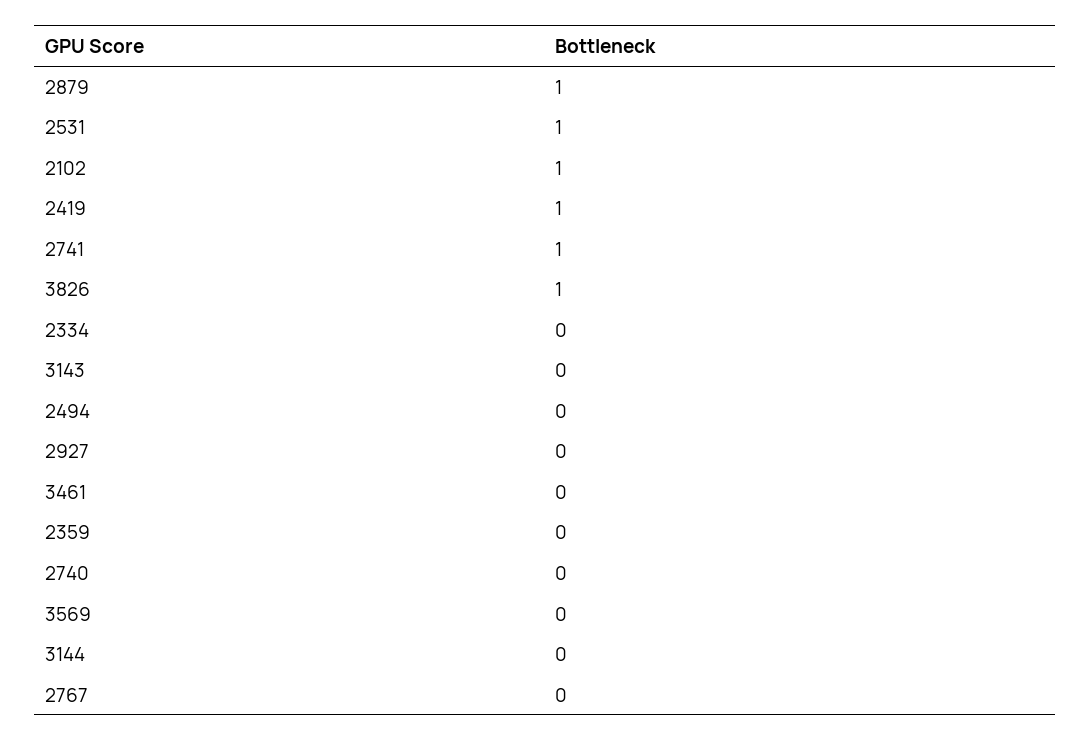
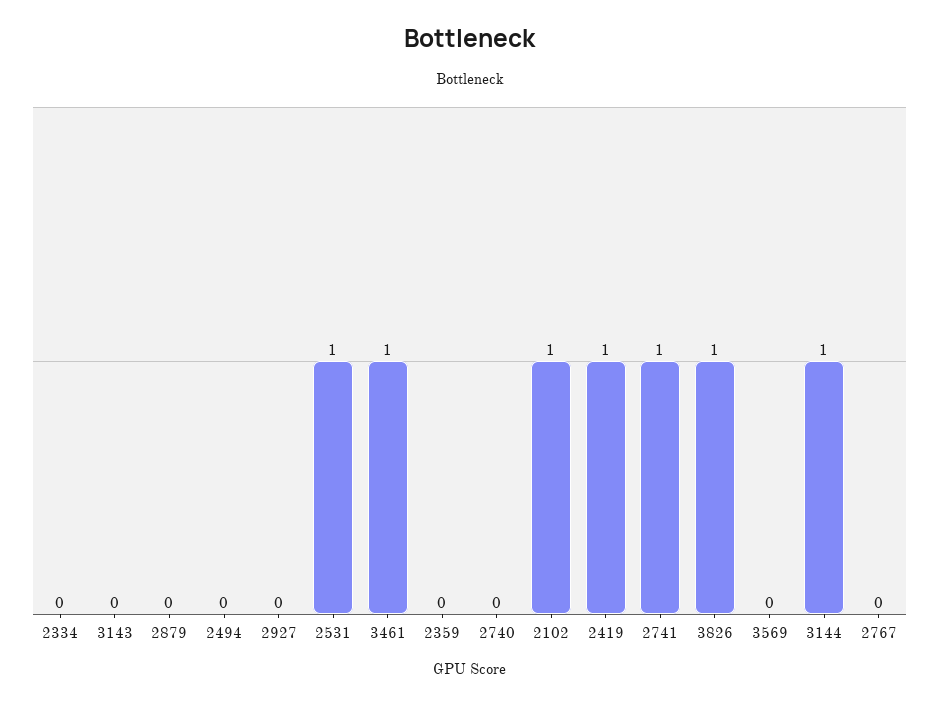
  {
-   "2879": 1,
+   "2879": 0,
    "2531": 1,
    "2102": 1,
    "2419": 1,
    "2741": 1,
    "3826": 1,
    "2334": 0,
    "3143": 0,
    "2494": 0,
    "2927": 0,
-   "3461": 0,
+   "3461": 1,
    "2359": 0,
    "2740": 0,
    "3569": 0,
-   "3144": 0,
+   "3144": 1,
    "2767": 0
  }

